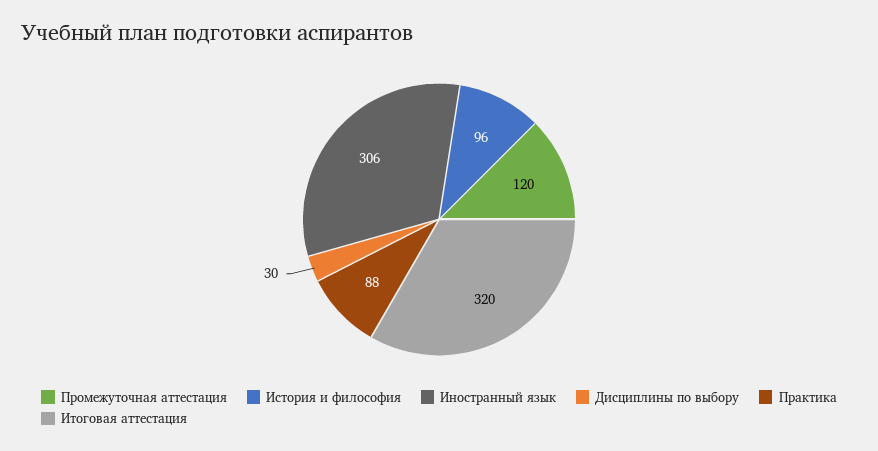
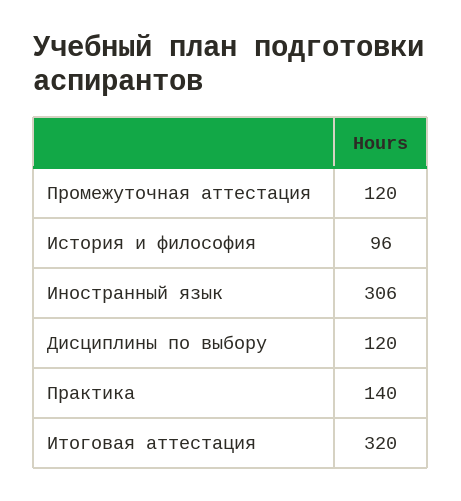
  {
    "Промежуточная аттестация": 120,
    "История и философия": 96,
    "Иностранный язык": 306,
-   "Дисциплины по выбору": 30,
+   "Дисциплины по выбору": 120,
-   "Практика": 88,
+   "Практика": 140,
    "Итоговая аттестация": 320
  }

